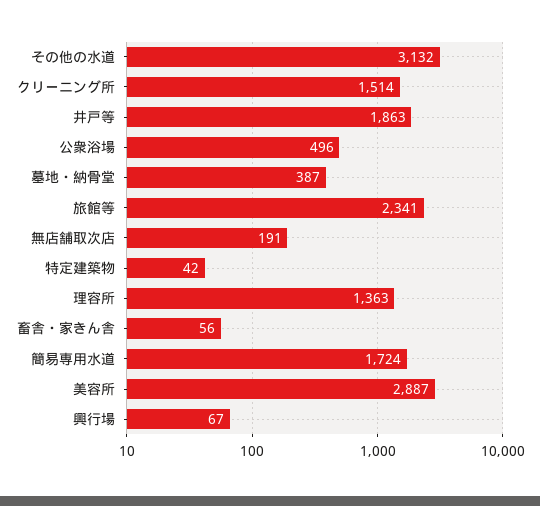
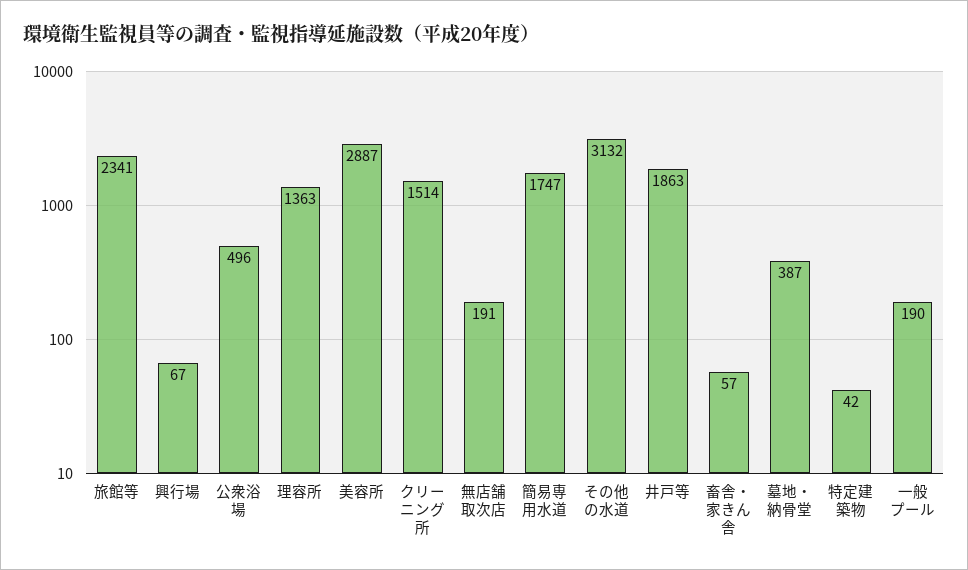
  {
    "その他の水道": 3132,
    "クリーニング所": 1514,
    "井戸等": 1863,
    "公衆浴場": 496,
    "墓地・納骨堂": 387,
    "旅館等": 2341,
    "無店舗取次店": 191,
    "特定建築物": 42,
    "理容所": 1363,
-   "畜舎・家きん舎": 56,
+   "畜舎・家きん舎": 57,
-   "簡易専用水道": 1724,
+   "簡易専用水道": 1747,
    "美容所": 2887,
-   "興行場": 67
+   "興行場": 67,
+   "一般プール": 190
  }

